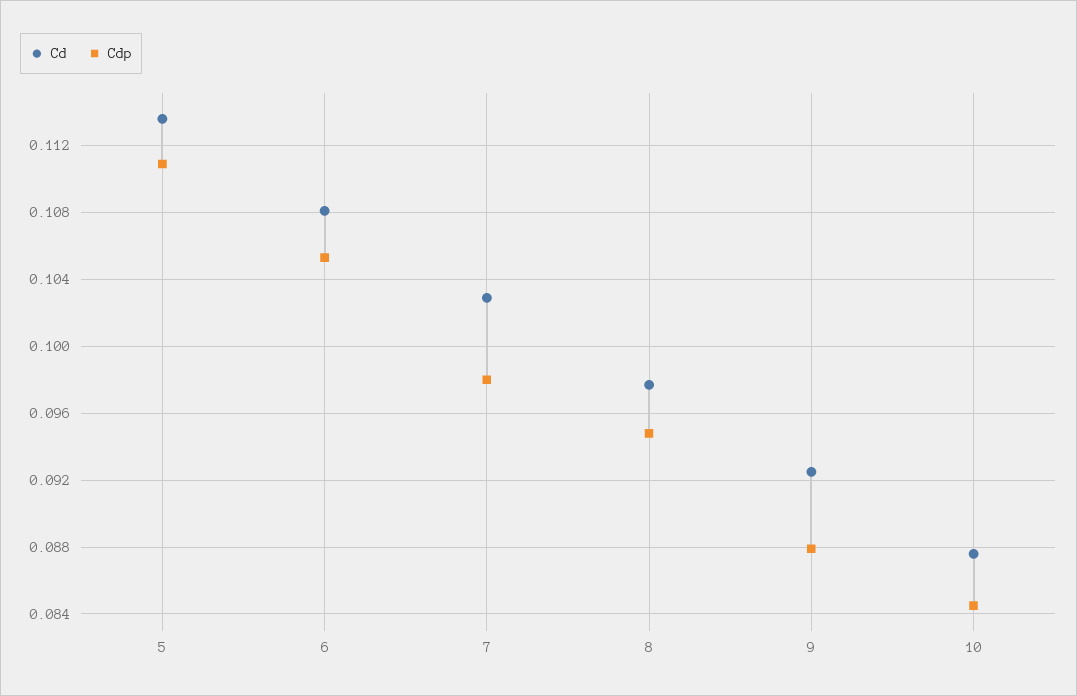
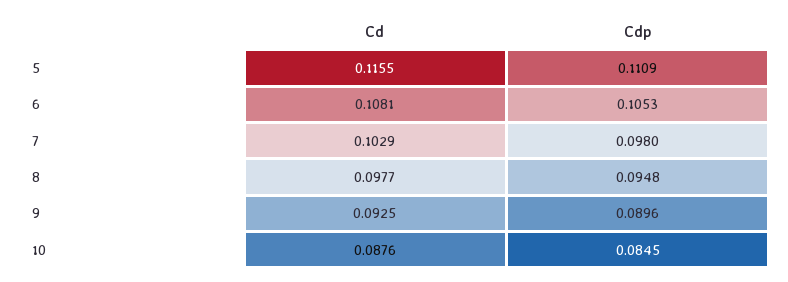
  {
    "Cd": {
-     "5": 0.1135,
+     "5": 0.1155,
      "6": 0.1081,
      "7": 0.1029,
      "8": 0.0977,
      "9": 0.0925,
      "10": 0.0876
    },
    "Cdp": {
      "5": 0.1109,
      "6": 0.1053,
      "7": 0.098,
      "8": 0.0948,
-     "9": 0.088,
+     "9": 0.0896,
      "10": 0.0845
    }
  }

